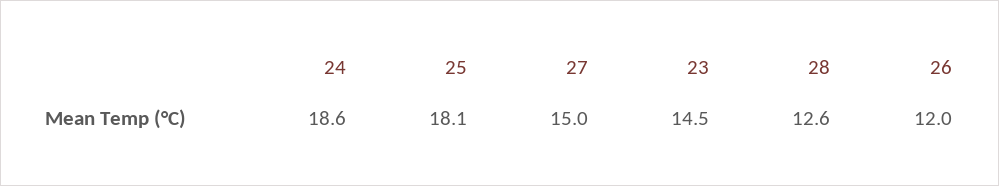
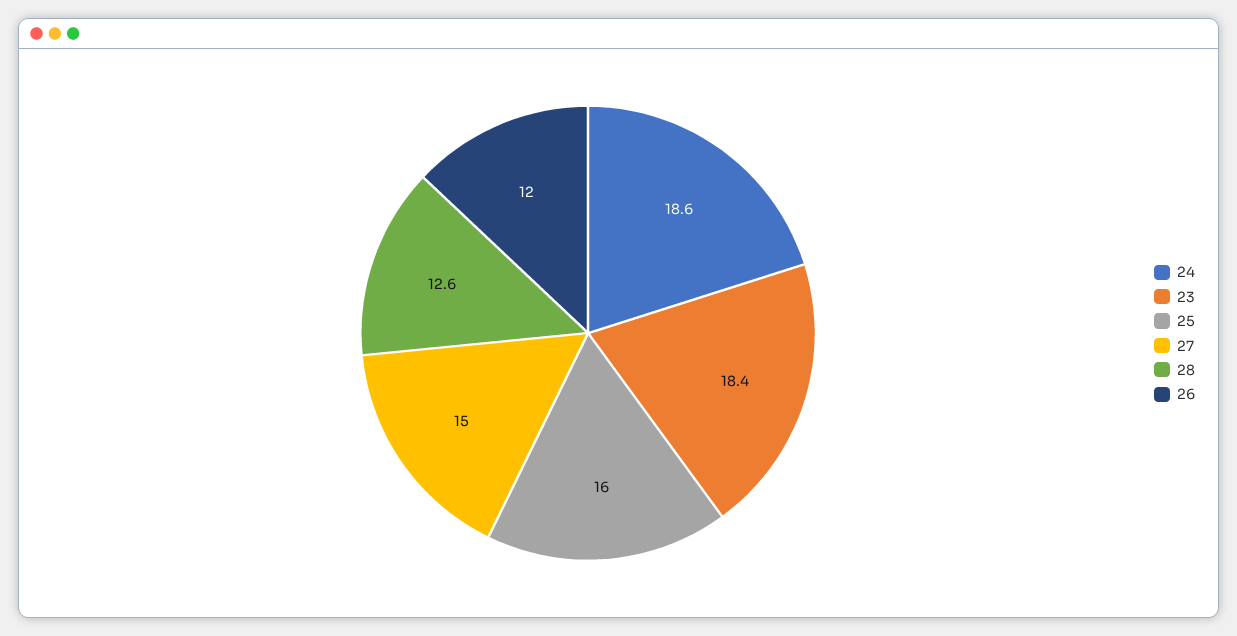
  {
    "24": 18.6,
-   "25": 18.1,
+   "25": 16,
    "27": 15,
-   "23": 14.5,
+   "23": 18.4,
    "28": 12.6,
    "26": 12
  }

